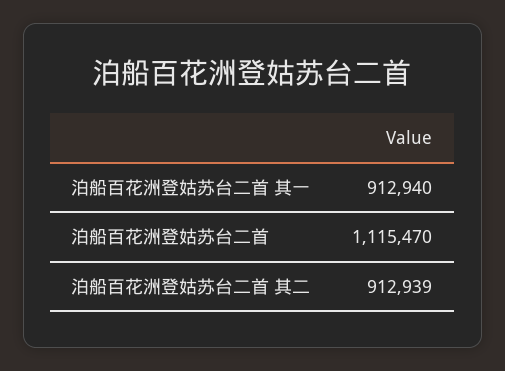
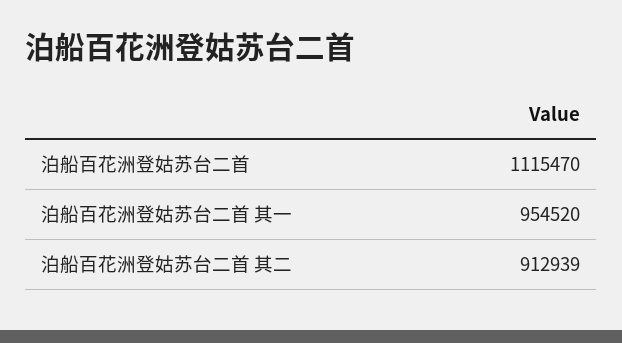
  {
-   "泊船百花洲登姑苏台二首 其一": 912940,
+   "泊船百花洲登姑苏台二首 其一": 954520,
    "泊船百花洲登姑苏台二首": 1115470,
    "泊船百花洲登姑苏台二首 其二": 912939
  }

